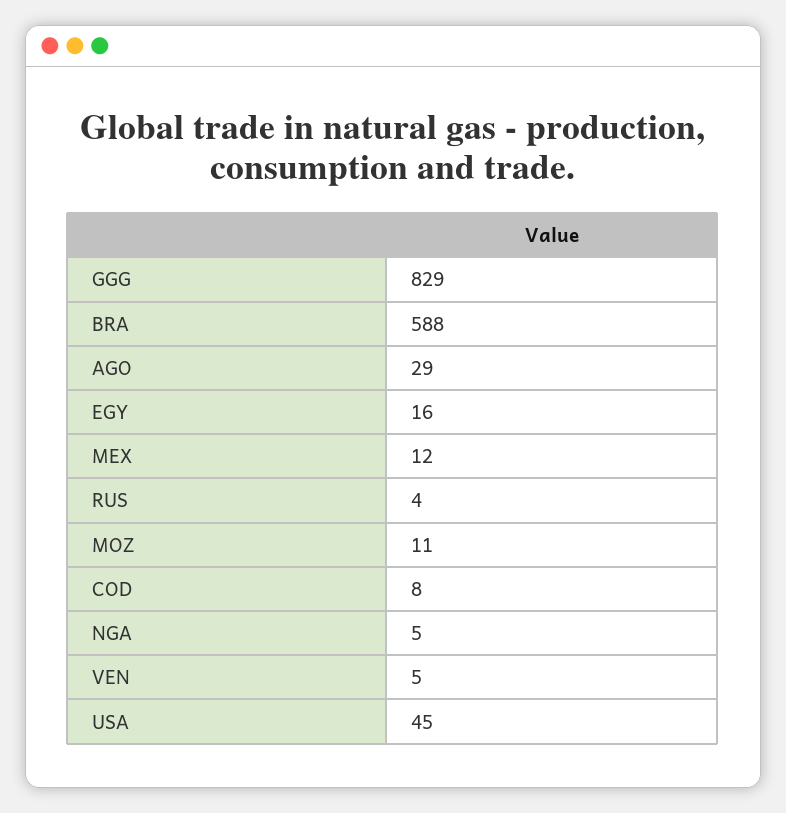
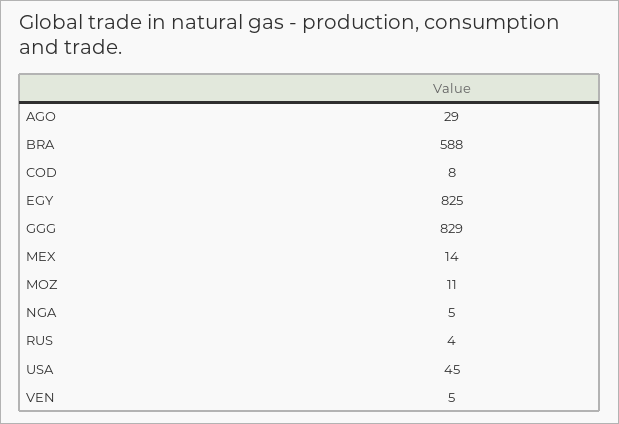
  {
    "GGG": 829,
    "BRA": 588,
    "AGO": 29,
-   "EGY": 16,
+   "EGY": 825,
-   "MEX": 12,
+   "MEX": 14,
    "RUS": 4,
    "MOZ": 11,
    "COD": 8,
    "NGA": 5,
    "VEN": 5,
    "USA": 45
  }

